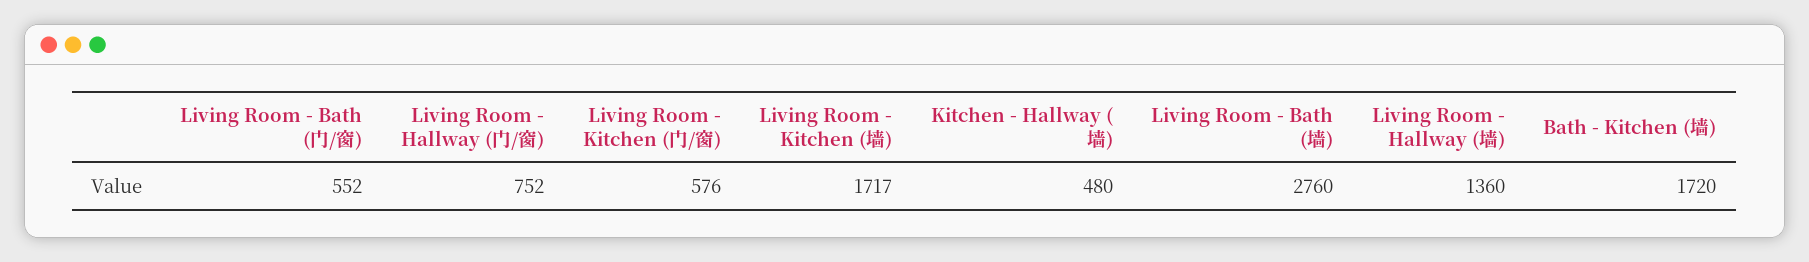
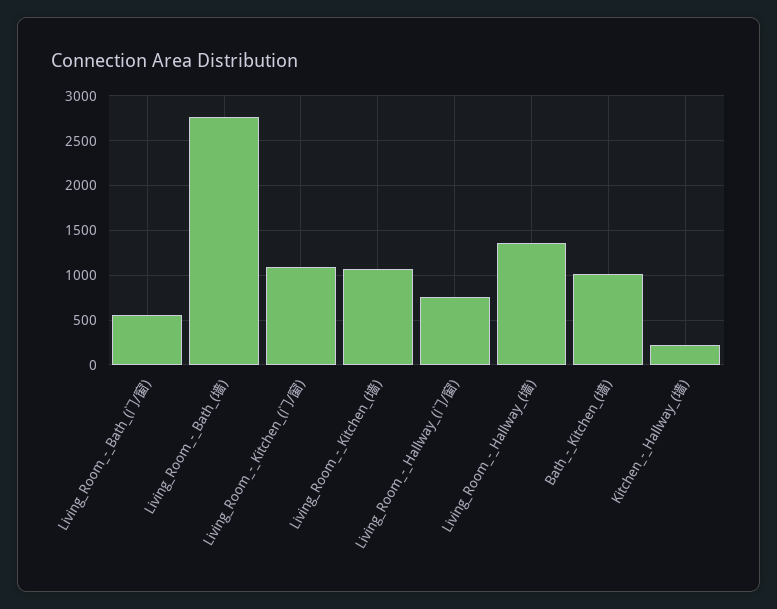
  {
    "Living Room - Bath (门/窗)": 552,
    "Living Room - Hallway (门/窗)": 752,
-   "Living Room - Kitchen (门/窗)": 576,
+   "Living Room - Kitchen (门/窗)": 1100,
-   "Living Room - Kitchen (墙)": 1717,
+   "Living Room - Kitchen (墙)": 1100,
-   "Kitchen - Hallway (墙)": 480,
+   "Kitchen - Hallway (墙)": 200,
    "Living Room - Bath (墙)": 2760,
    "Living Room - Hallway (墙)": 1360,
-   "Bath - Kitchen (墙)": 1720
+   "Bath - Kitchen (墙)": 1000
  }

